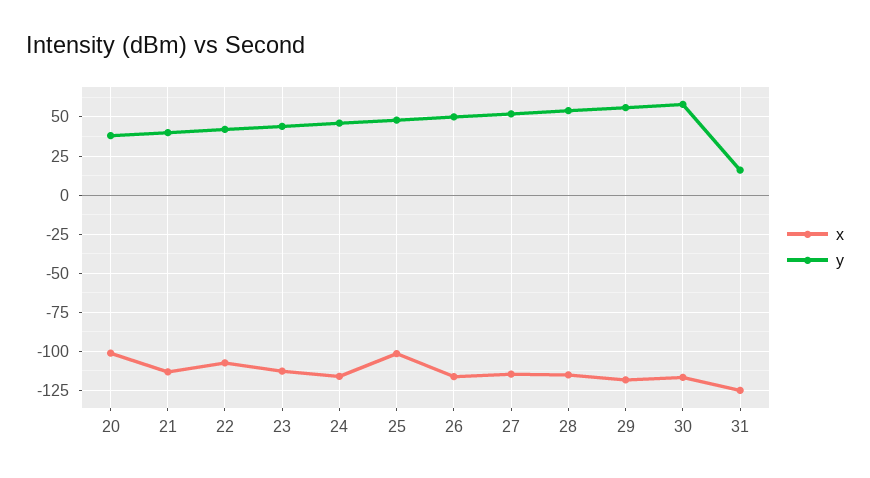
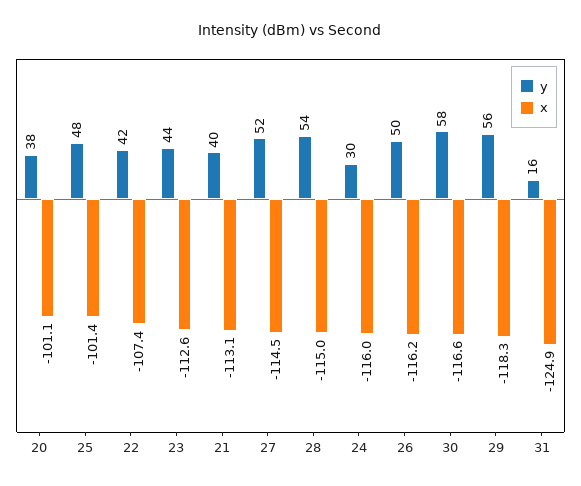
  {
    "x": {
      "20": -101.1,
      "21": -113.1,
      "22": -107.4,
      "23": -112.6,
      "24": -116,
      "25": -101.4,
      "26": -116.2,
      "27": -114.5,
      "28": -115,
      "29": -118.3,
      "30": -116.6,
      "31": -124.9
    },
    "y": {
      "20": 38,
      "21": 40,
      "22": 42,
      "23": 44,
-     "24": 45,
+     "24": 30,
      "25": 48,
      "26": 50,
      "27": 52,
      "28": 54,
      "29": 56,
      "30": 58,
      "31": 16
    }
  }

